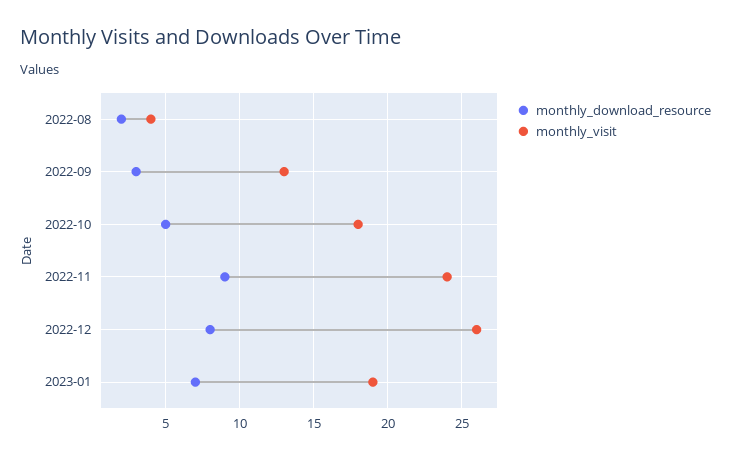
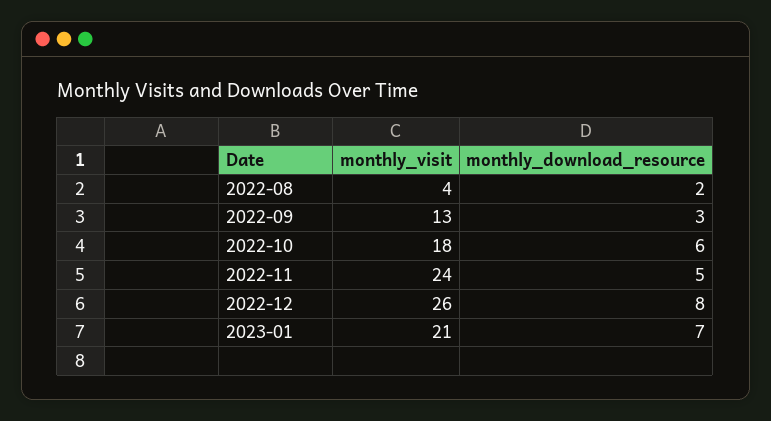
  {
    "monthly_download_resource": {
      "2022-08": 2,
      "2022-09": 3,
-     "2022-10": 5,
+     "2022-10": 6,
-     "2022-11": 9,
+     "2022-11": 5,
      "2022-12": 8,
      "2023-01": 7
    },
    "monthly_visit": {
      "2022-08": 4,
      "2022-09": 13,
      "2022-10": 18,
      "2022-11": 24,
      "2022-12": 26,
-     "2023-01": 19
+     "2023-01": 21
    }
  }

